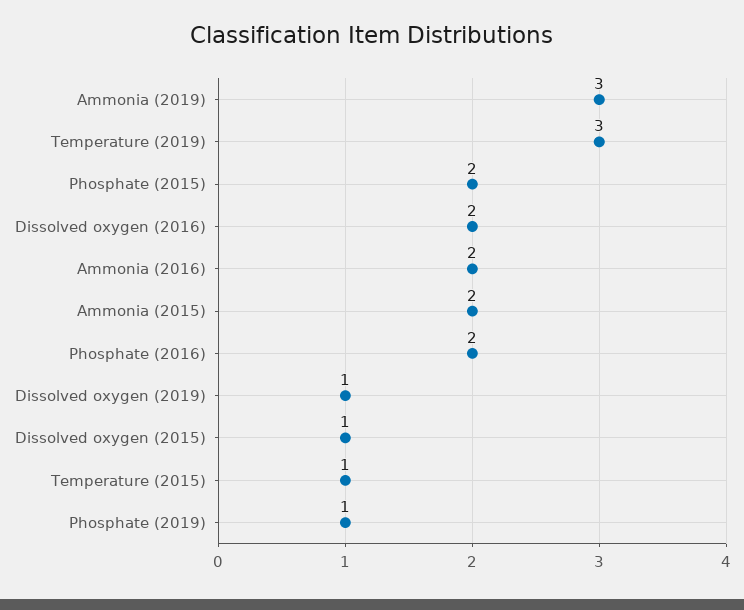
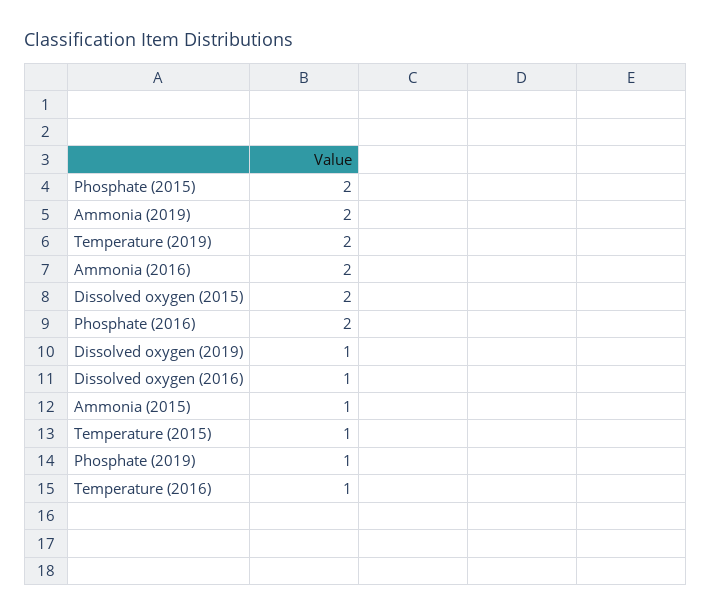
  {
-   "Ammonia (2019)": 3,
+   "Ammonia (2019)": 2,
-   "Temperature (2019)": 3,
+   "Temperature (2019)": 2,
    "Phosphate (2015)": 2,
-   "Dissolved oxygen (2016)": 2,
+   "Dissolved oxygen (2016)": 1,
    "Ammonia (2016)": 2,
-   "Ammonia (2015)": 2,
+   "Ammonia (2015)": 1,
    "Phosphate (2016)": 2,
    "Dissolved oxygen (2019)": 1,
-   "Dissolved oxygen (2015)": 1,
+   "Dissolved oxygen (2015)": 2,
    "Temperature (2015)": 1,
-   "Phosphate (2019)": 1
+   "Phosphate (2019)": 1,
+   "Temperature (2016)": 1
  }

